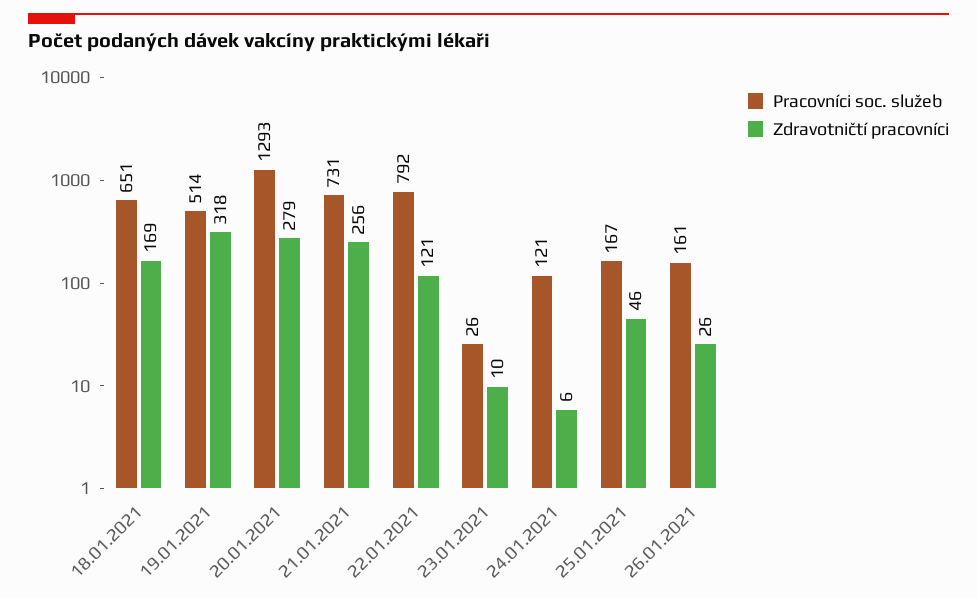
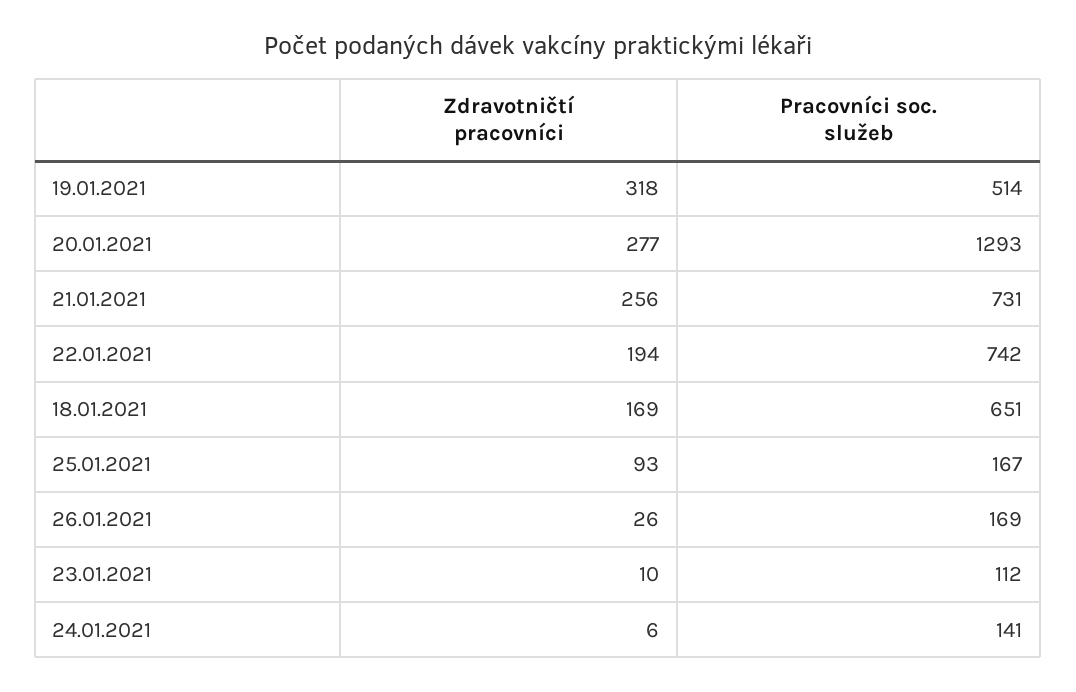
  {
    "Pracovníci soc. služeb": {
      "18.01.2021": 651,
      "19.01.2021": 514,
      "20.01.2021": 1293,
      "21.01.2021": 731,
-     "22.01.2021": 792,
+     "22.01.2021": 742,
-     "23.01.2021": 26,
+     "23.01.2021": 112,
-     "24.01.2021": 121,
+     "24.01.2021": 141,
      "25.01.2021": 167,
-     "26.01.2021": 161
+     "26.01.2021": 169
    },
    "Zdravotničtí pracovníci": {
      "18.01.2021": 169,
      "19.01.2021": 318,
-     "20.01.2021": 279,
+     "20.01.2021": 277,
      "21.01.2021": 256,
-     "22.01.2021": 121,
+     "22.01.2021": 194,
      "23.01.2021": 10,
      "24.01.2021": 6,
-     "25.01.2021": 46,
+     "25.01.2021": 93,
      "26.01.2021": 26
    }
  }

